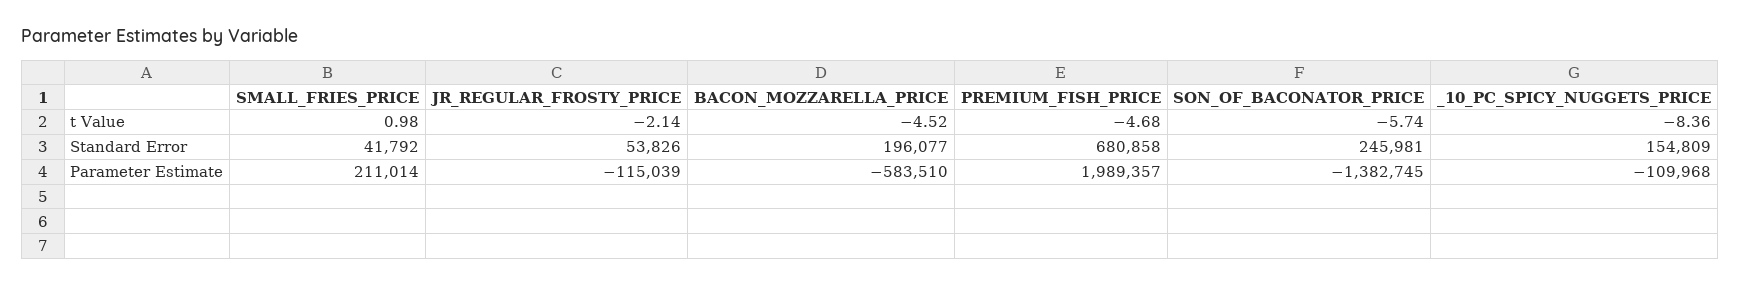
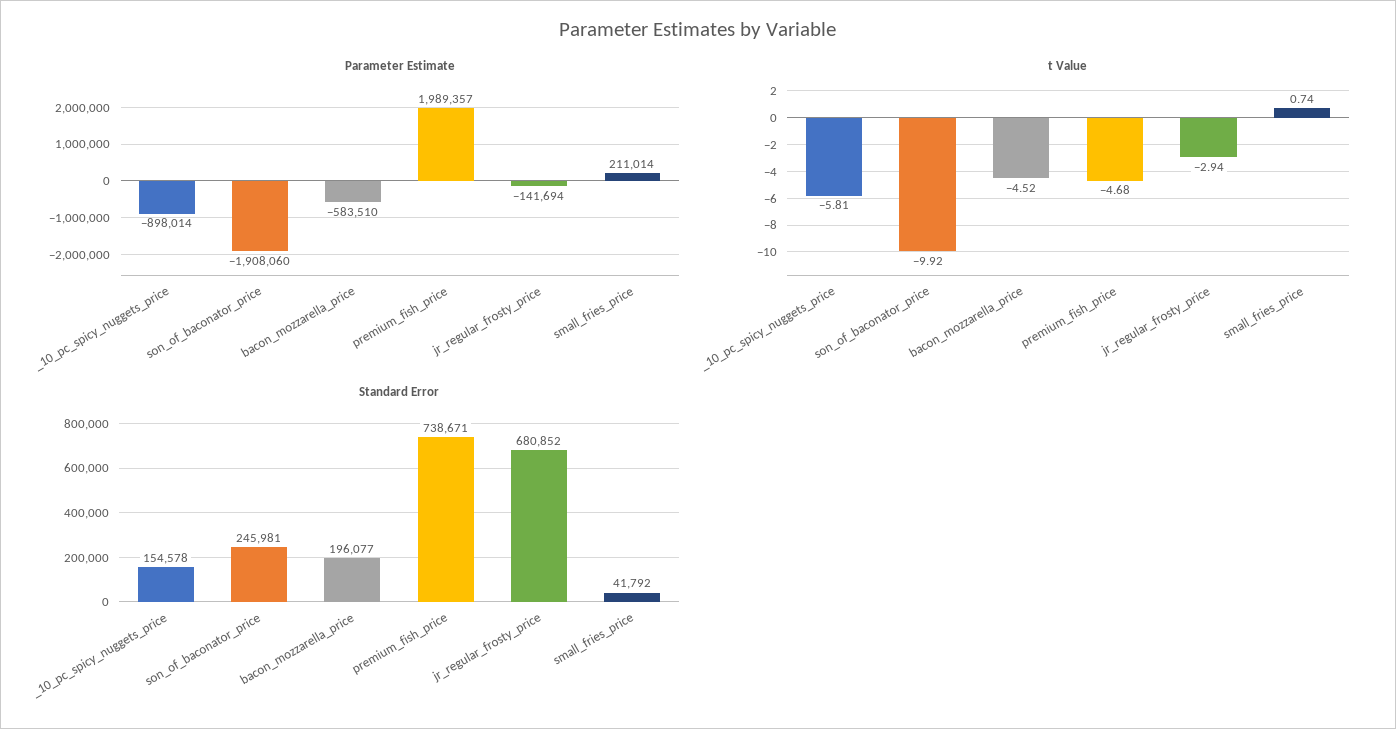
  {
    "t Value": {
-     "SMALL_FRIES_PRICE": 0.98,
+     "SMALL_FRIES_PRICE": 0.74,
-     "JR_REGULAR_FROSTY_PRICE": -2.14,
+     "JR_REGULAR_FROSTY_PRICE": -2.94,
      "BACON_MOZZARELLA_PRICE": -4.52,
      "PREMIUM_FISH_PRICE": -4.68,
-     "SON_OF_BACONATOR_PRICE": -5.74,
+     "SON_OF_BACONATOR_PRICE": -9.92,
-     "_10_PC_SPICY_NUGGETS_PRICE": -8.36
+     "_10_PC_SPICY_NUGGETS_PRICE": -5.81
    },
    "Standard Error": {
      "SMALL_FRIES_PRICE": 41792,
-     "JR_REGULAR_FROSTY_PRICE": 53826,
+     "JR_REGULAR_FROSTY_PRICE": 680852,
      "BACON_MOZZARELLA_PRICE": 196077,
-     "PREMIUM_FISH_PRICE": 680858,
+     "PREMIUM_FISH_PRICE": 738671,
      "SON_OF_BACONATOR_PRICE": 245981,
-     "_10_PC_SPICY_NUGGETS_PRICE": 154809
+     "_10_PC_SPICY_NUGGETS_PRICE": 154578
    },
    "Parameter Estimate": {
      "SMALL_FRIES_PRICE": 211014,
-     "JR_REGULAR_FROSTY_PRICE": -115039,
+     "JR_REGULAR_FROSTY_PRICE": -141694,
      "BACON_MOZZARELLA_PRICE": -583510,
      "PREMIUM_FISH_PRICE": 1989357,
-     "SON_OF_BACONATOR_PRICE": -1382745,
+     "SON_OF_BACONATOR_PRICE": -1908060,
-     "_10_PC_SPICY_NUGGETS_PRICE": -109968
+     "_10_PC_SPICY_NUGGETS_PRICE": -898014
    }
  }

